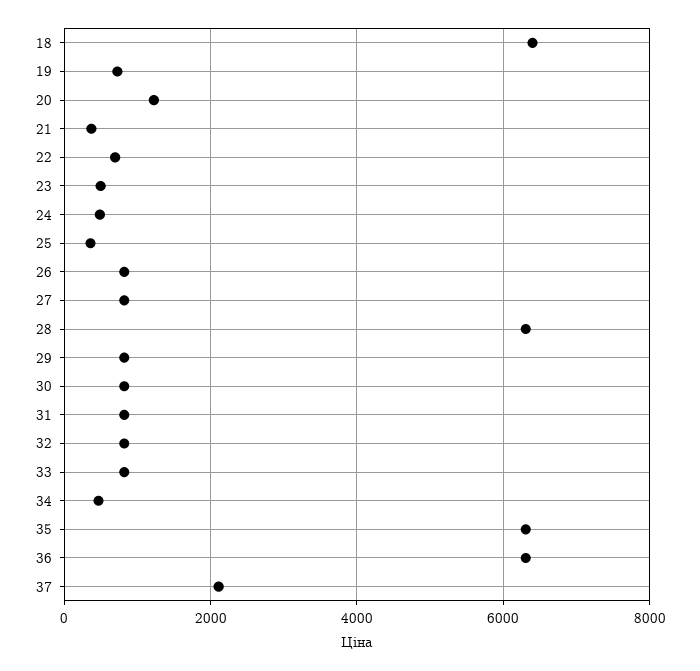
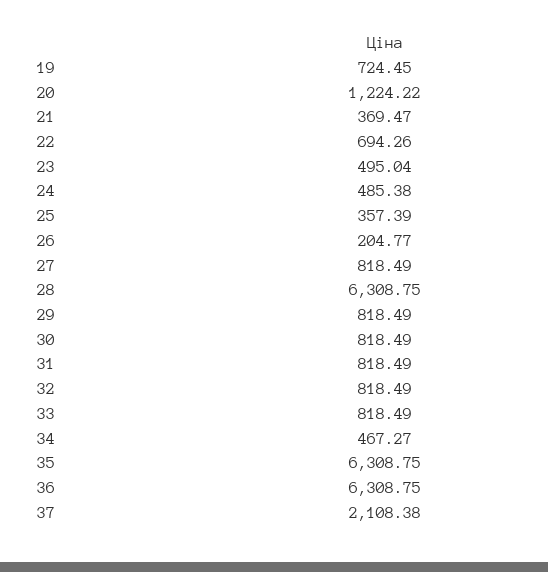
  {
-   "18": 6400,
    "19": 724.45,
    "20": 1224.22,
    "21": 369.47,
    "22": 694.26,
    "23": 495.04,
    "24": 485.38,
    "25": 357.39,
-   "26": 800,
+   "26": 204.77,
    "27": 818.49,
    "28": 6308.75,
    "29": 818.49,
    "30": 818.49,
    "31": 818.49,
    "32": 818.49,
    "33": 818.49,
    "34": 467.27,
    "35": 6308.75,
    "36": 6308.75,
    "37": 2108.38
  }

